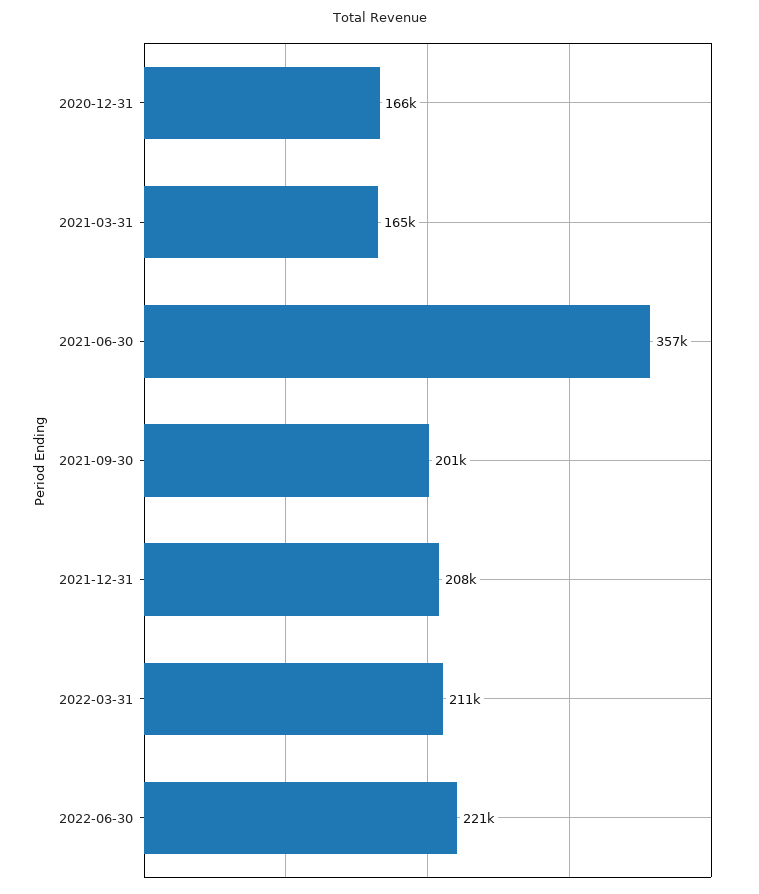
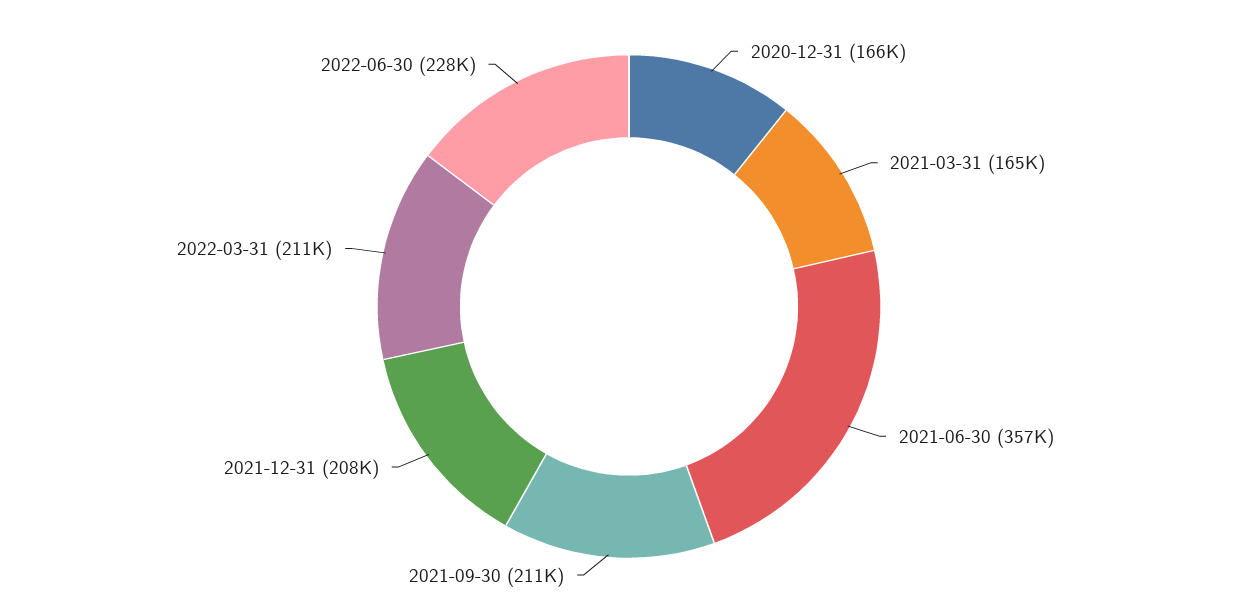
  {
    "2020-12-31": 166000,
    "2021-03-31": 165000,
    "2021-06-30": 357000,
-   "2021-09-30": 201000,
+   "2021-09-30": 211000,
    "2021-12-31": 208000,
    "2022-03-31": 211000,
-   "2022-06-30": 221000
+   "2022-06-30": 228000
  }

